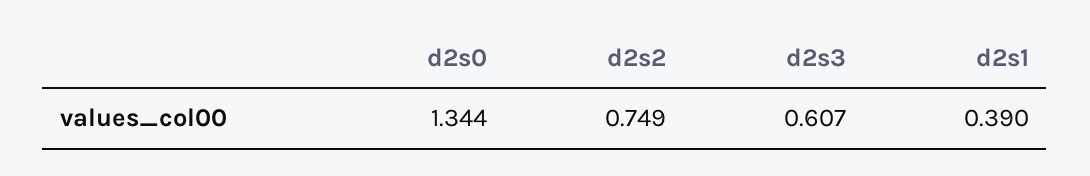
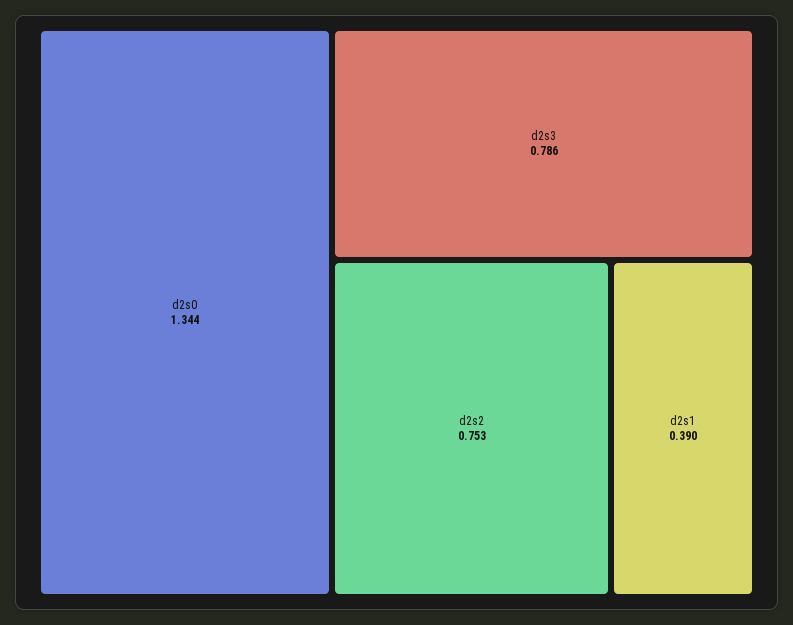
  {
    "d2s0": 1.344,
-   "d2s2": 0.749,
+   "d2s2": 0.753,
-   "d2s3": 0.607,
+   "d2s3": 0.786,
    "d2s1": 0.39
  }

